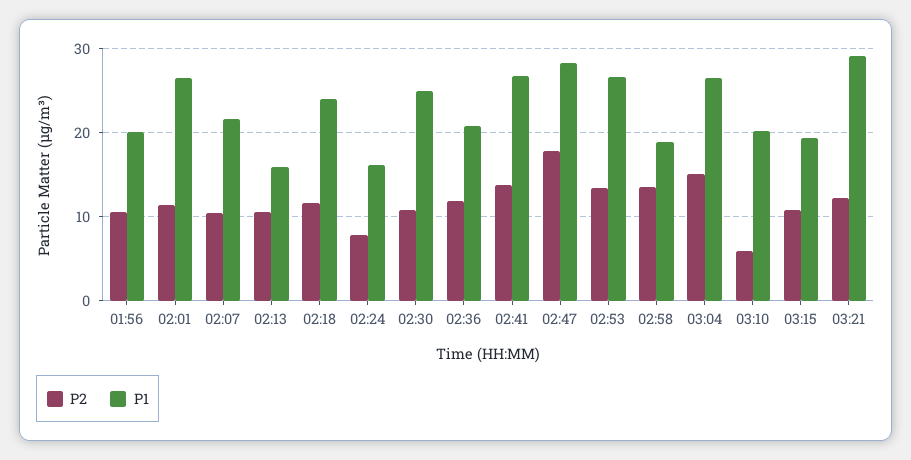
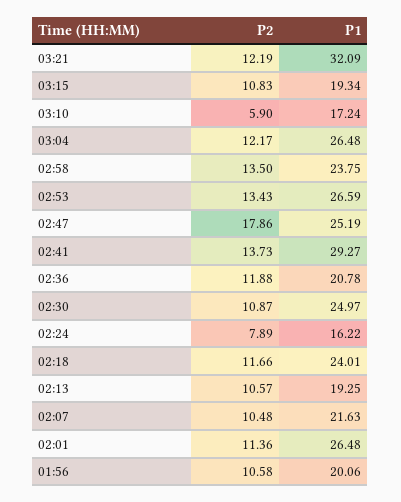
  {
    "P2": {
      "01:56": 10.58,
      "02:01": 11.36,
      "02:07": 10.48,
      "02:13": 10.57,
      "02:18": 11.66,
      "02:24": 7.89,
      "02:30": 10.87,
      "02:36": 11.88,
      "02:41": 13.73,
      "02:47": 17.86,
      "02:53": 13.43,
      "02:58": 13.5,
-     "03:04": 15,
+     "03:04": 12.17,
      "03:10": 5.9,
      "03:15": 10.83,
      "03:21": 12.19
    },
    "P1": {
      "01:56": 20.06,
      "02:01": 26.48,
      "02:07": 21.63,
-     "02:13": 16,
+     "02:13": 19.25,
      "02:18": 24.01,
      "02:24": 16.22,
      "02:30": 24.97,
      "02:36": 20.78,
-     "02:41": 27,
+     "02:41": 29.27,
-     "02:47": 28,
+     "02:47": 25.19,
      "02:53": 26.59,
-     "02:58": 19,
+     "02:58": 23.75,
      "03:04": 26.48,
-     "03:10": 20,
+     "03:10": 17.24,
      "03:15": 19.34,
-     "03:21": 29
+     "03:21": 32.09
    }
  }

